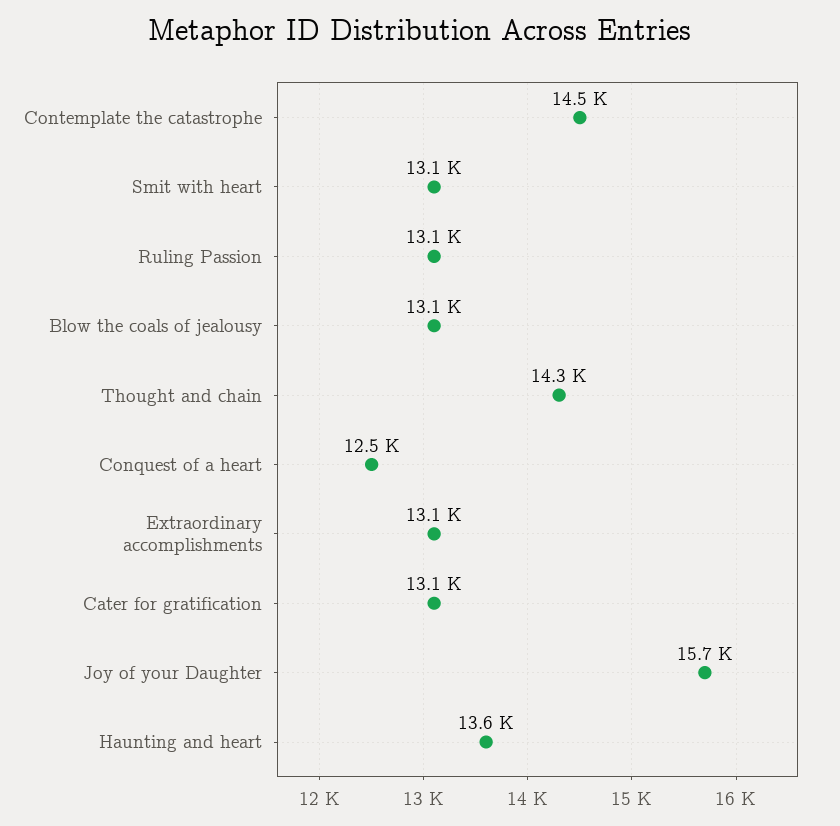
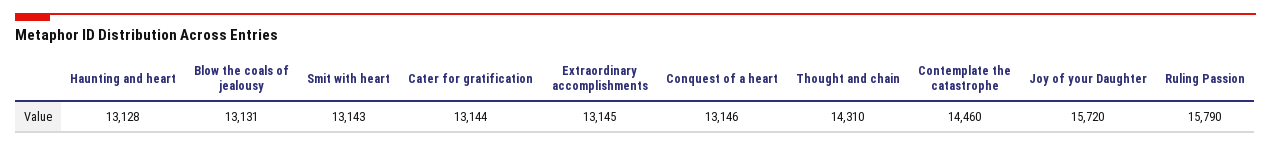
  {
    "Contemplate the catastrophe": 14460,
    "Smit with heart": 13143,
-   "Ruling Passion": 13100,
+   "Ruling Passion": 15790,
    "Blow the coals of jealousy": 13131,
    "Thought and chain": 14310,
-   "Conquest of a heart": 12500,
+   "Conquest of a heart": 13146,
    "Extraordinary accomplishments": 13145,
    "Cater for gratification": 13144,
    "Joy of your Daughter": 15720,
-   "Haunting and heart": 13600
+   "Haunting and heart": 13128
  }

